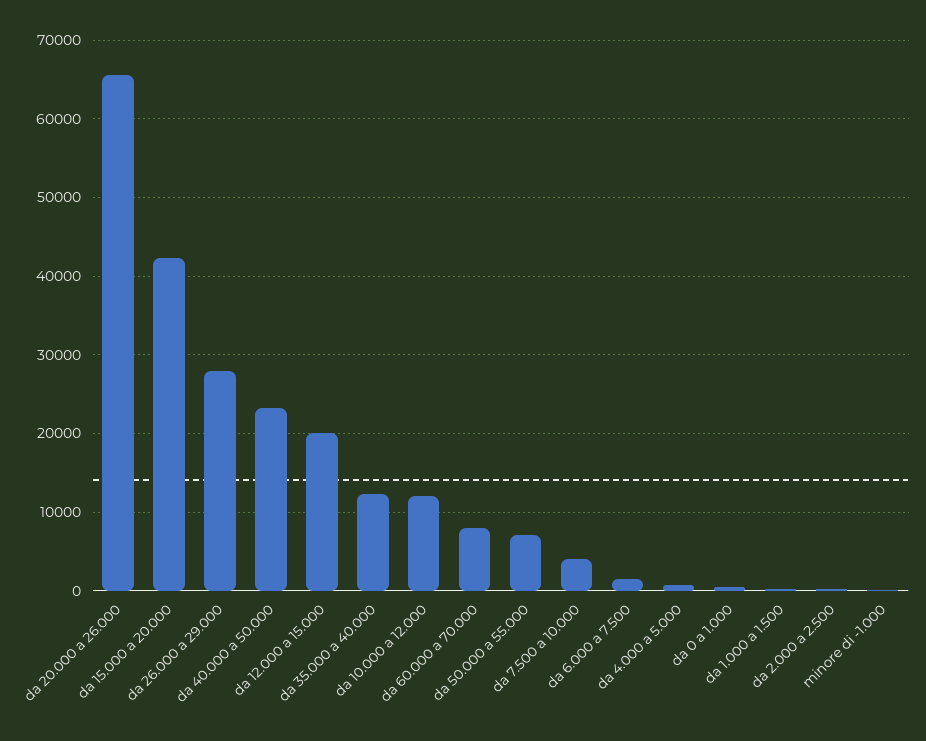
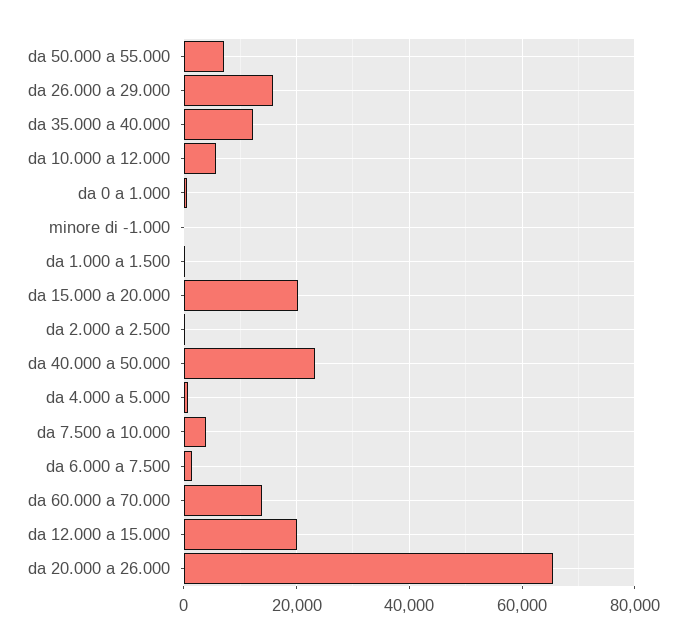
  {
    "da 20.000 a 26.000": 66000,
-   "da 15.000 a 20.000": 42000,
+   "da 15.000 a 20.000": 20000,
-   "da 26.000 a 29.000": 28000,
+   "da 26.000 a 29.000": 16000,
    "da 40.000 a 50.000": 23000,
    "da 12.000 a 15.000": 20000,
    "da 35.000 a 40.000": 12000,
-   "da 10.000 a 12.000": 12000,
+   "da 10.000 a 12.000": 6000,
-   "da 60.000 a 70.000": 8000,
+   "da 60.000 a 70.000": 14000,
    "da 50.000 a 55.000": 7000,
    "da 7.500 a 10.000": 4000,
    "da 6.000 a 7.500": 2000,
    "da 4.000 a 5.000": 1000,
    "da 0 a 1.000": 0,
    "da 1.000 a 1.500": 0,
    "da 2.000 a 2.500": 0,
    "minore di -1.000": 0
  }

